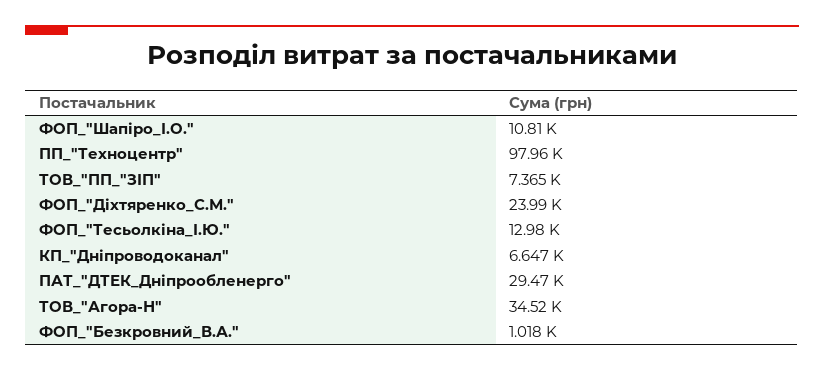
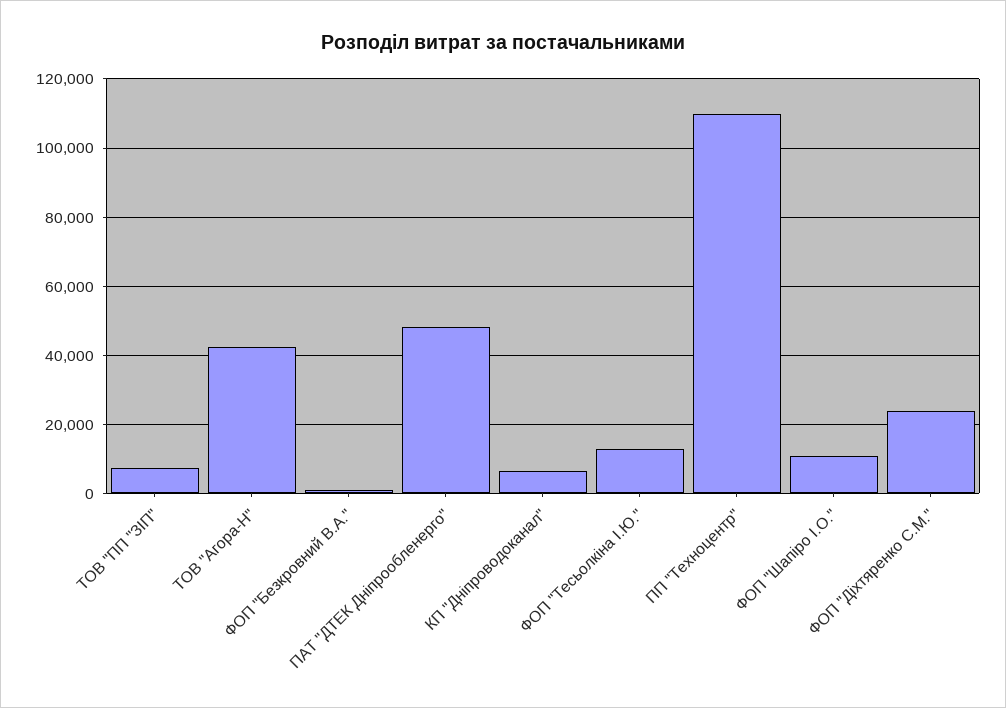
  {
    "ФОП_\"Шапіро_І.О.\"": 10810,
-   "ПП_\"Техноцентр\"": 97960,
+   "ПП_\"Техноцентр\"": 110000,
    "ТОВ_\"ПП_\"ЗІП\"": 7365,
    "ФОП_\"Діхтяренко_С.М.\"": 23990,
    "ФОП_\"Тесьолкіна_І.Ю.\"": 12980,
    "КП_\"Дніпроводоканал\"": 6647,
-   "ПАТ_\"ДТЕК_Дніпрообленерго\"": 29470,
+   "ПАТ_\"ДТЕК_Дніпрообленерго\"": 48000,
-   "ТОВ_\"Агора-Н\"": 34520,
+   "ТОВ_\"Агора-Н\"": 42000,
    "ФОП_\"Безкровний_В.А.\"": 1018
  }

